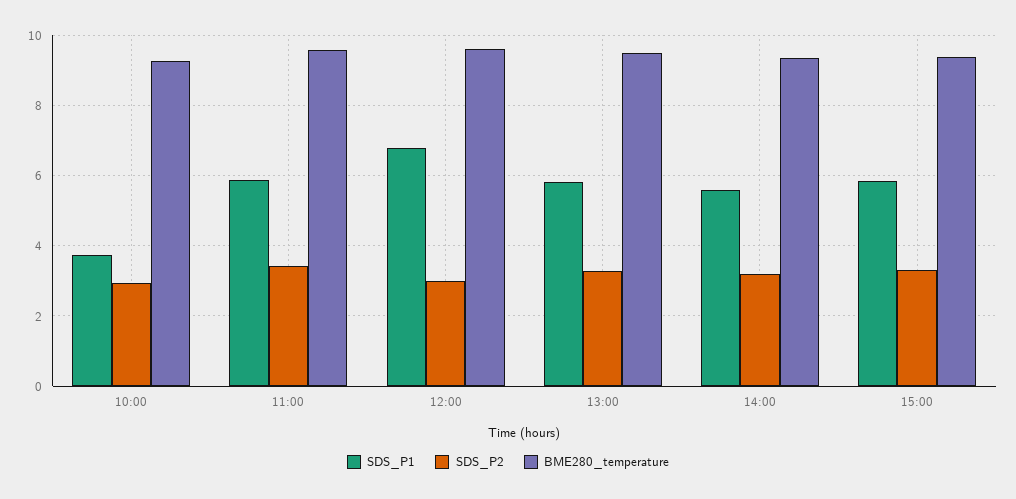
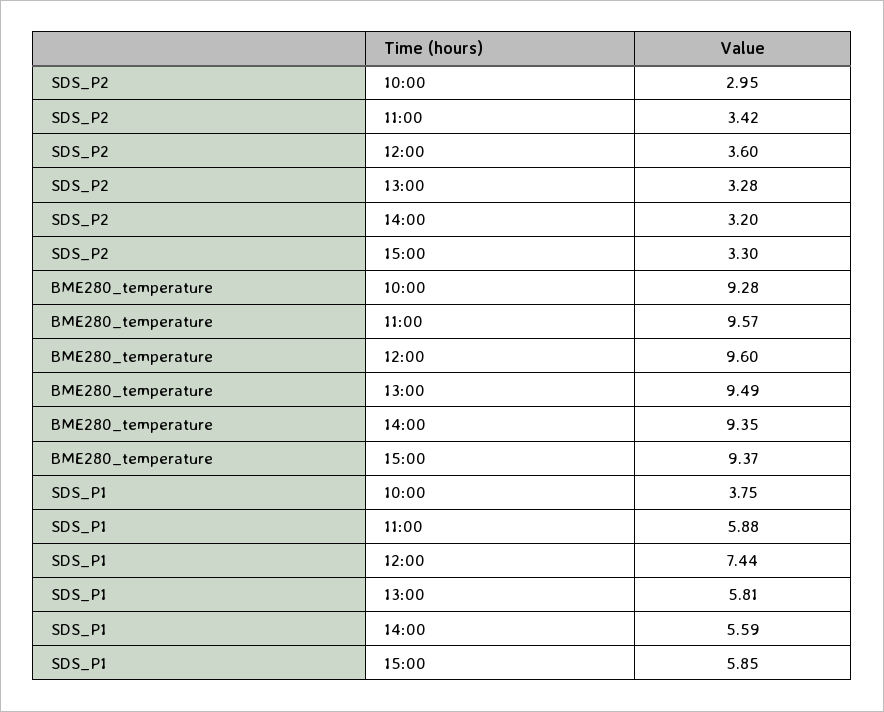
  {
    "SDS_P1": {
      "10:00": 3.75,
      "11:00": 5.88,
-     "12:00": 6.8,
+     "12:00": 7.44,
      "13:00": 5.81,
      "14:00": 5.59,
      "15:00": 5.85
    },
    "SDS_P2": {
      "10:00": 2.95,
      "11:00": 3.42,
-     "12:00": 3,
+     "12:00": 3.6,
      "13:00": 3.28,
      "14:00": 3.2,
      "15:00": 3.3
    },
    "BME280_temperature": {
      "10:00": 9.28,
      "11:00": 9.57,
      "12:00": 9.6,
      "13:00": 9.49,
      "14:00": 9.35,
      "15:00": 9.37
    }
  }

